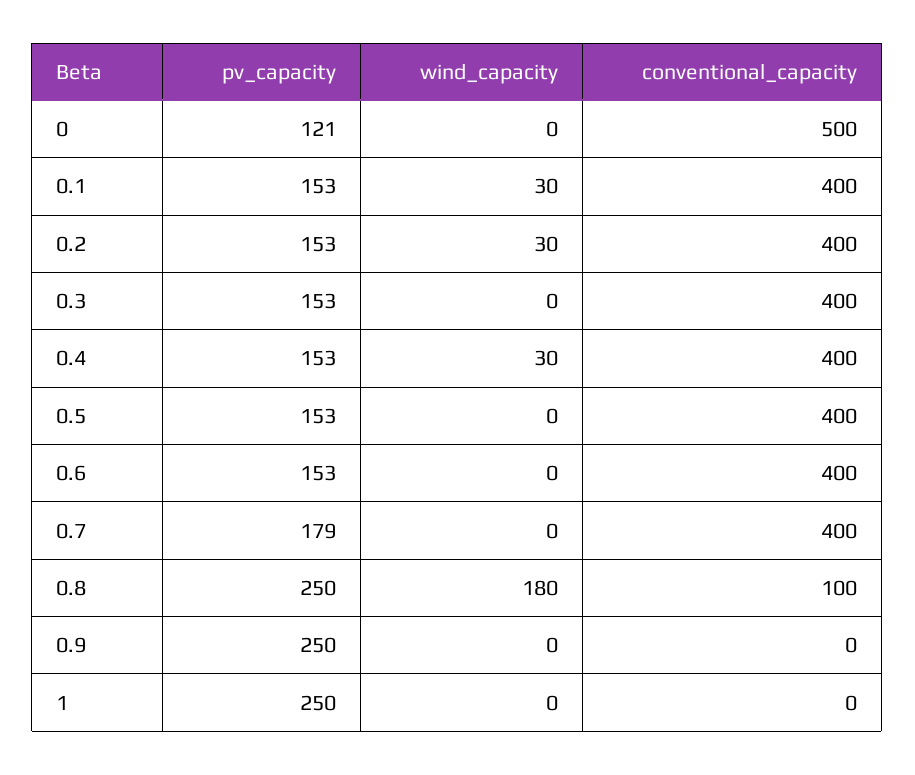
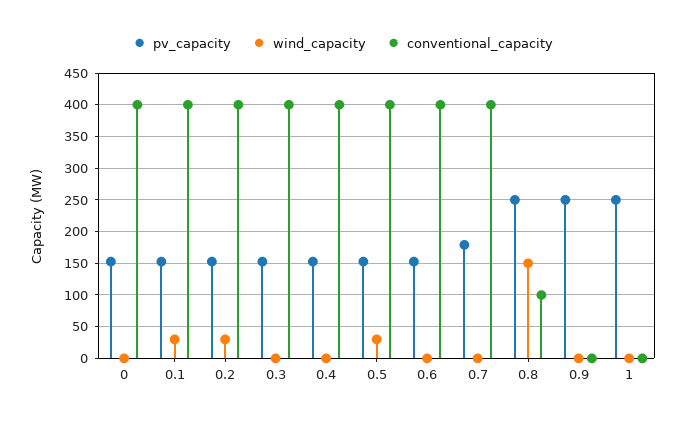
  {
    "pv_capacity": {
-     "0": 121,
+     "0": 150,
      "0.1": 153,
      "0.2": 153,
      "0.3": 153,
      "0.4": 153,
      "0.5": 153,
      "0.6": 153,
      "0.7": 179,
      "0.8": 250,
      "0.9": 250,
      "1": 250
    },
    "wind_capacity": {
      "0": 0,
      "0.1": 30,
      "0.2": 30,
      "0.3": 0,
-     "0.4": 30,
+     "0.4": 0,
-     "0.5": 0,
+     "0.5": 30,
      "0.6": 0,
      "0.7": 0,
-     "0.8": 180,
+     "0.8": 150,
      "0.9": 0,
      "1": 0
    },
    "conventional_capacity": {
-     "0": 500,
+     "0": 400,
      "0.1": 400,
      "0.2": 400,
      "0.3": 400,
      "0.4": 400,
      "0.5": 400,
      "0.6": 400,
      "0.7": 400,
      "0.8": 100,
      "0.9": 0,
      "1": 0
    }
  }

